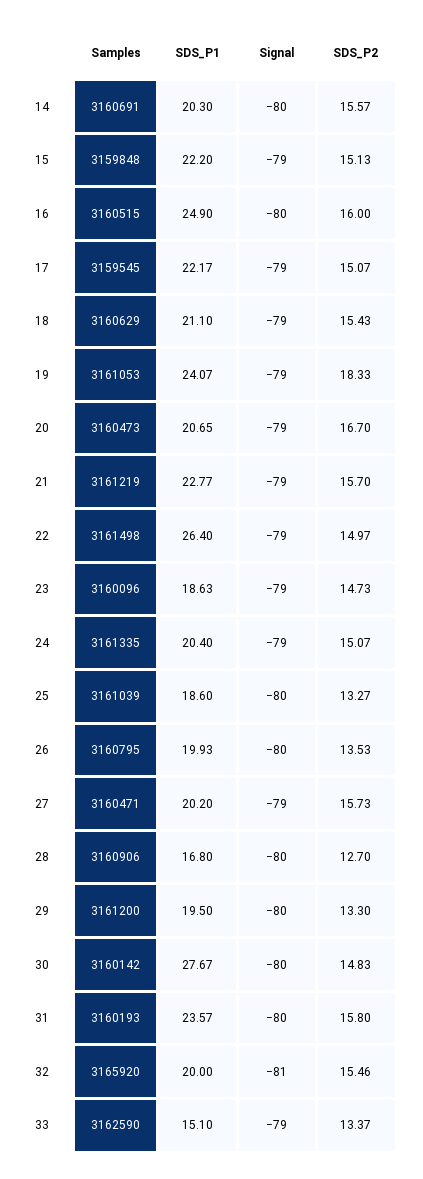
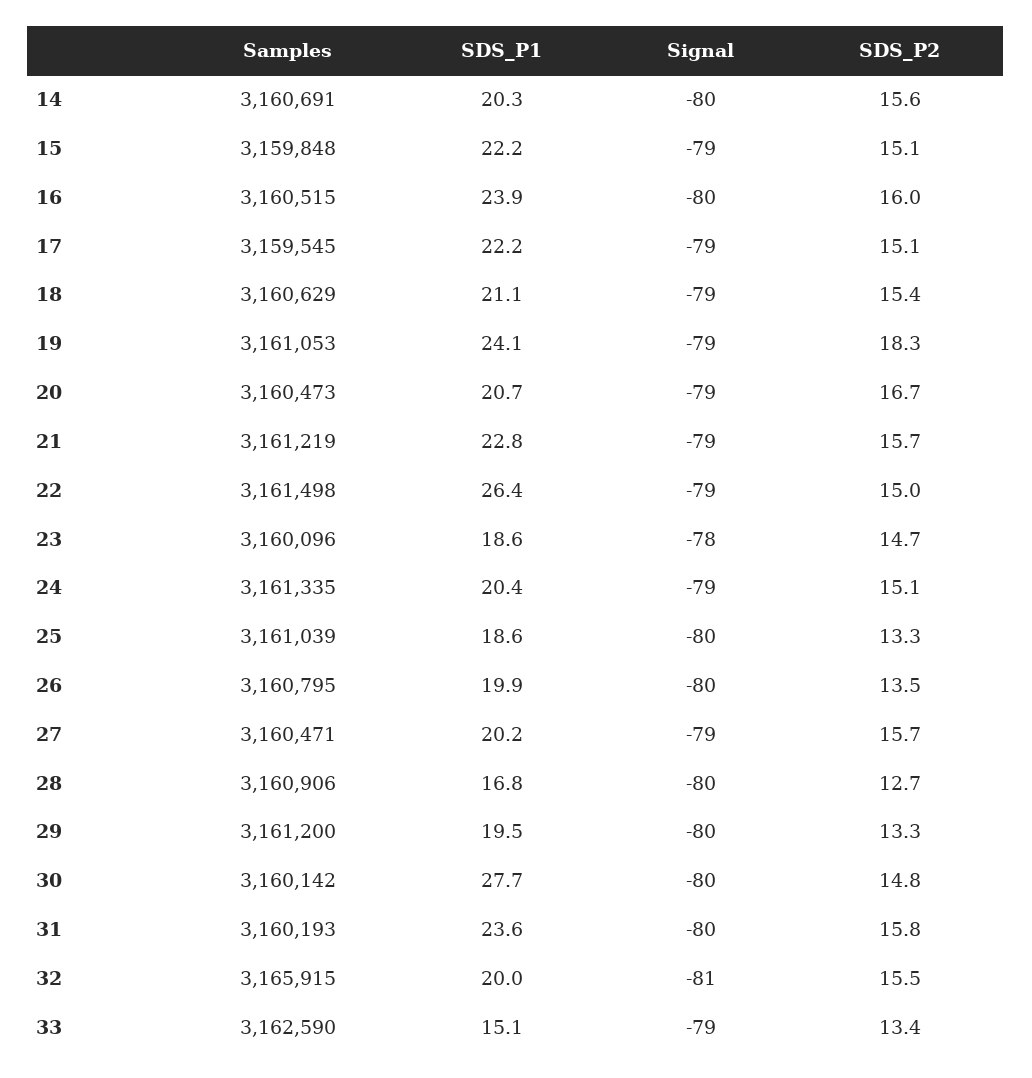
  {
    "Samples": {
      "14": 3160691,
      "15": 3159848,
      "16": 3160515,
      "17": 3159545,
      "18": 3160629,
      "19": 3161053,
      "20": 3160473,
      "21": 3161219,
      "22": 3161498,
      "23": 3160096,
      "24": 3161335,
      "25": 3161039,
      "26": 3160795,
      "27": 3160471,
      "28": 3160906,
      "29": 3161200,
      "30": 3160142,
      "31": 3160193,
-     "32": 3165920,
+     "32": 3165915,
      "33": 3162590
    },
    "SDS_P1": {
      "14": 20.3,
      "15": 22.2,
-     "16": 24.9,
+     "16": 23.9,
      "17": 22.17,
      "18": 21.1,
      "19": 24.07,
      "20": 20.65,
      "21": 22.77,
      "22": 26.4,
      "23": 18.63,
      "24": 20.4,
      "25": 18.6,
      "26": 19.93,
      "27": 20.2,
      "28": 16.8,
      "29": 19.5,
      "30": 27.67,
      "31": 23.57,
      "32": 20,
      "33": 15.1
    },
    "Signal": {
      "14": -80,
      "15": -79,
      "16": -80,
      "17": -79,
      "18": -79,
      "19": -79,
      "20": -79,
      "21": -79,
      "22": -79,
-     "23": -79,
+     "23": -78,
      "24": -79,
      "25": -80,
      "26": -80,
      "27": -79,
      "28": -80,
      "29": -80,
      "30": -80,
      "31": -80,
      "32": -81,
      "33": -79
    },
    "SDS_P2": {
      "14": 15.57,
      "15": 15.13,
      "16": 16,
      "17": 15.07,
      "18": 15.43,
      "19": 18.33,
      "20": 16.7,
      "21": 15.7,
      "22": 14.97,
      "23": 14.73,
      "24": 15.07,
      "25": 13.27,
      "26": 13.53,
      "27": 15.73,
      "28": 12.7,
      "29": 13.3,
      "30": 14.83,
      "31": 15.8,
      "32": 15.46,
      "33": 13.37
    }
  }

